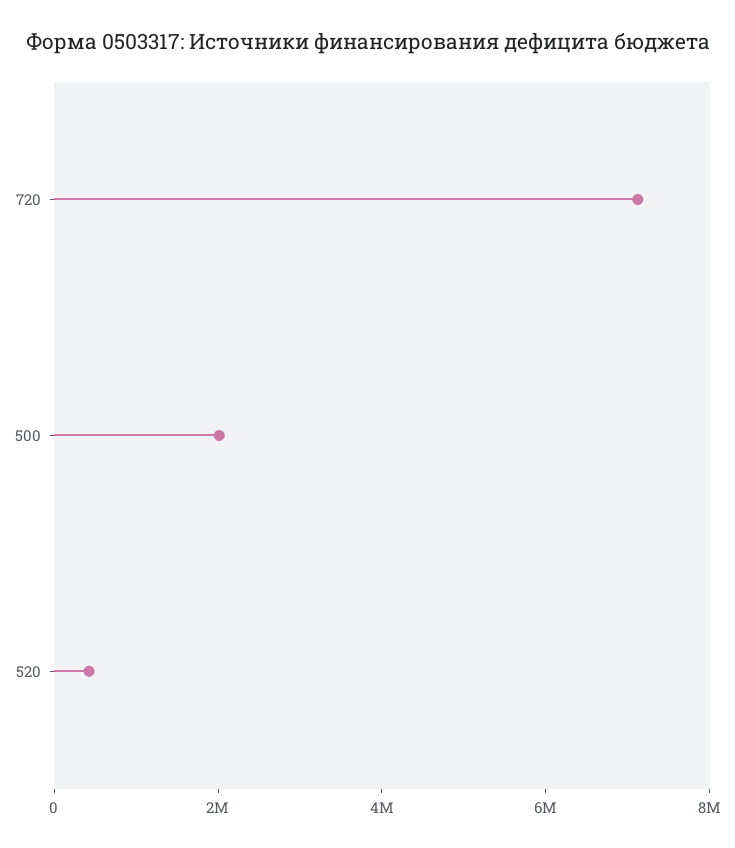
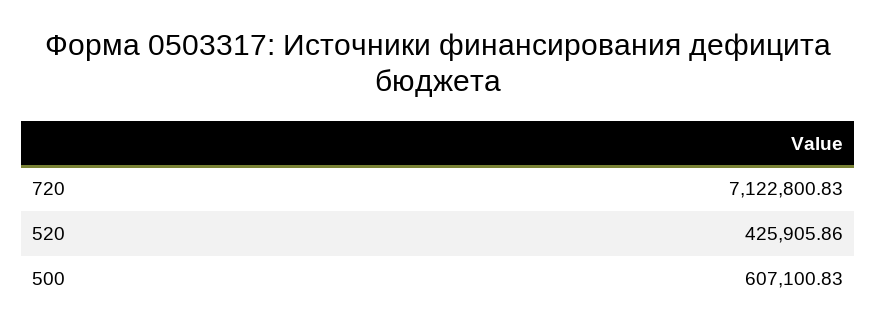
  {
    "720": 7122800.83,
-   "500": 2000000,
+   "500": 607100.83,
    "520": 425905.86
  }

